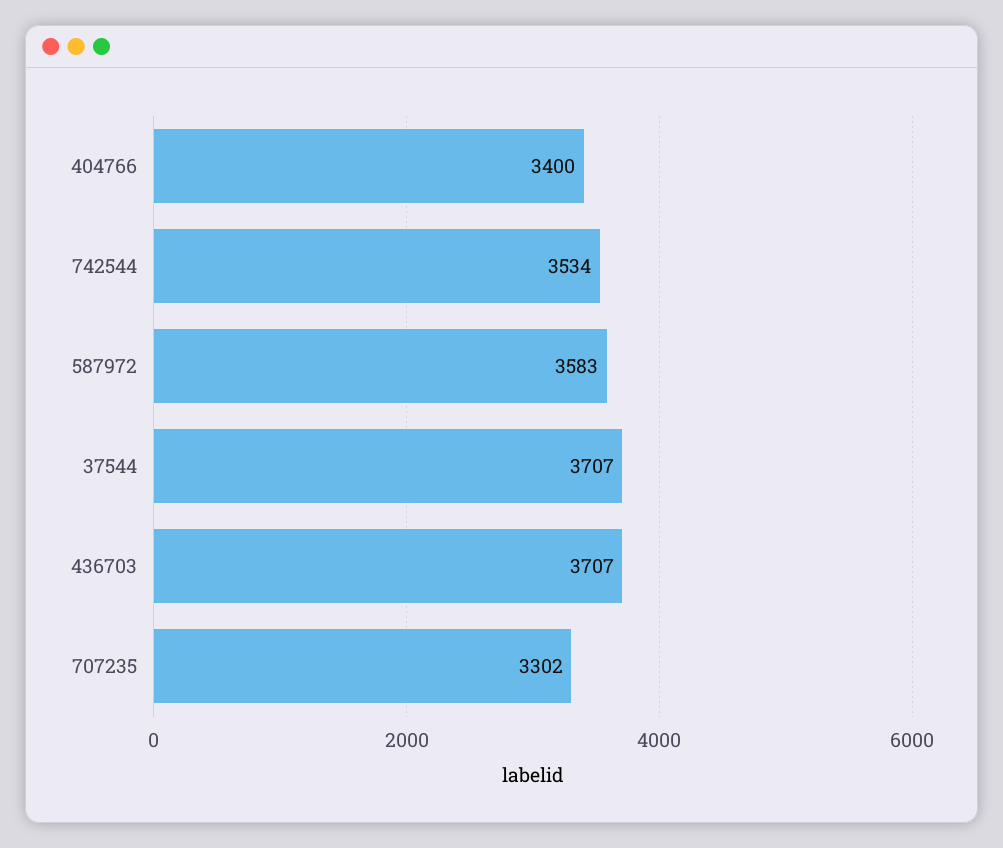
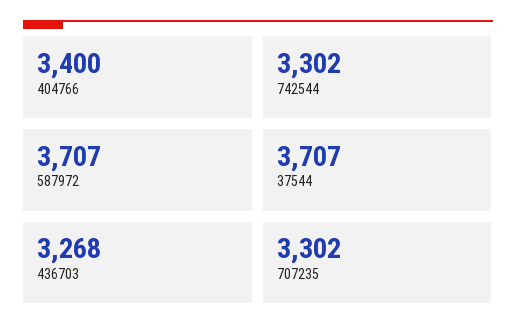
  {
    "404766": 3400,
-   "742544": 3534,
+   "742544": 3302,
-   "587972": 3583,
+   "587972": 3707,
    "37544": 3707,
-   "436703": 3707,
+   "436703": 3268,
    "707235": 3302
  }

